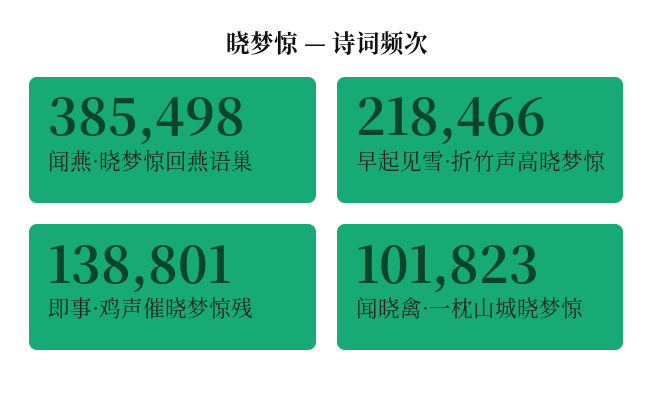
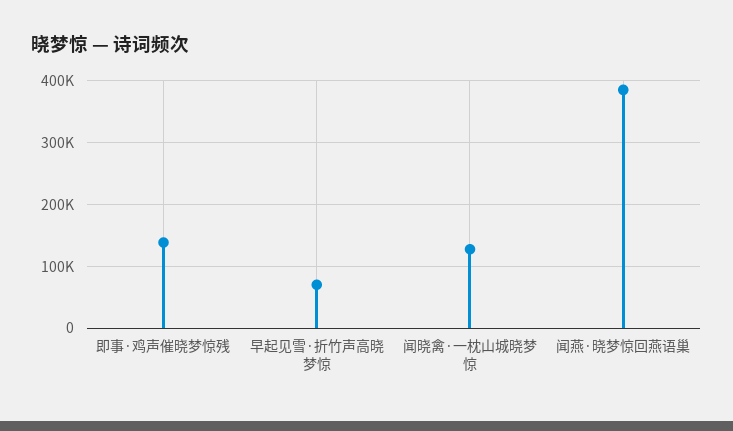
  {
    "闻燕·晓梦惊回燕语巢": 385498,
-   "早起见雪·折竹声高晓梦惊": 218466,
+   "早起见雪·折竹声高晓梦惊": 70000,
    "即事·鸡声催晓梦惊残": 138801,
-   "闻晓禽·一枕山城晓梦惊": 101823
+   "闻晓禽·一枕山城晓梦惊": 130000
  }

